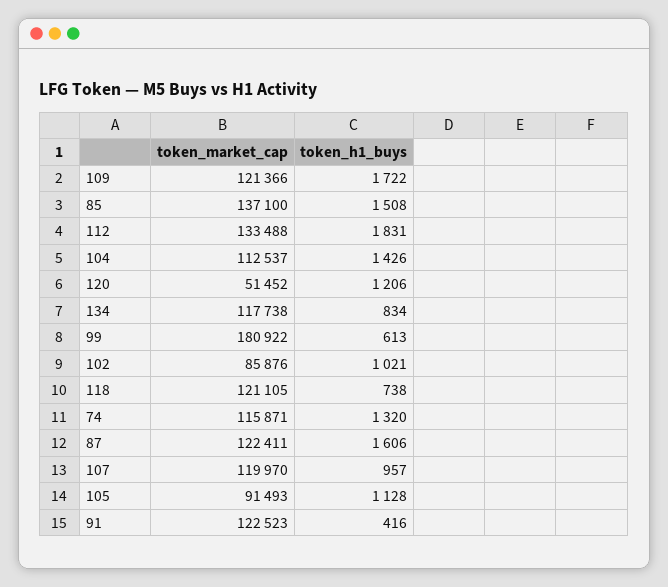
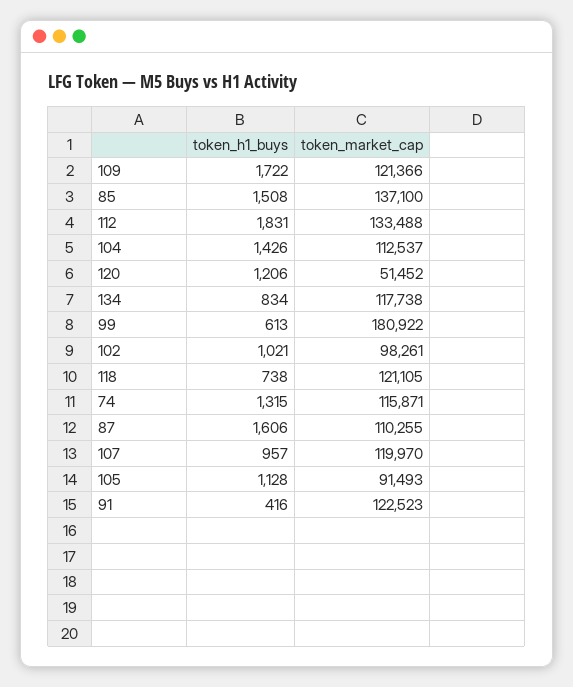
  {
    "token_market_cap": {
      "109": 121366,
      "85": 137100,
      "112": 133488,
      "104": 112537,
      "120": 51452,
      "134": 117738,
      "99": 180922,
-     "102": 85876,
+     "102": 98261,
      "118": 121105,
      "74": 115871,
-     "87": 122411,
+     "87": 110255,
      "107": 119970,
      "105": 91493,
      "91": 122523
    },
    "token_h1_buys": {
      "109": 1722,
      "85": 1508,
      "112": 1831,
      "104": 1426,
      "120": 1206,
      "134": 834,
      "99": 613,
      "102": 1021,
      "118": 738,
-     "74": 1320,
+     "74": 1315,
      "87": 1606,
      "107": 957,
      "105": 1128,
      "91": 416
    }
  }

